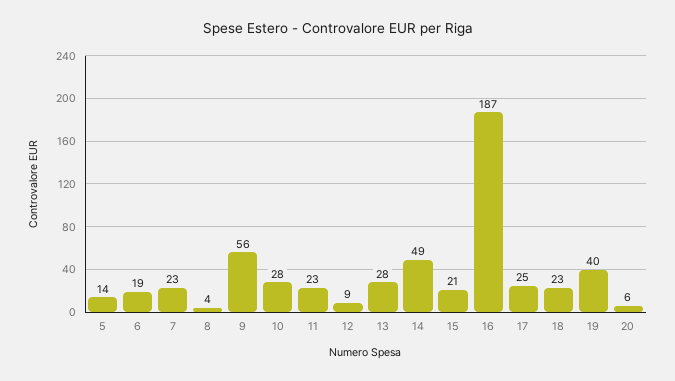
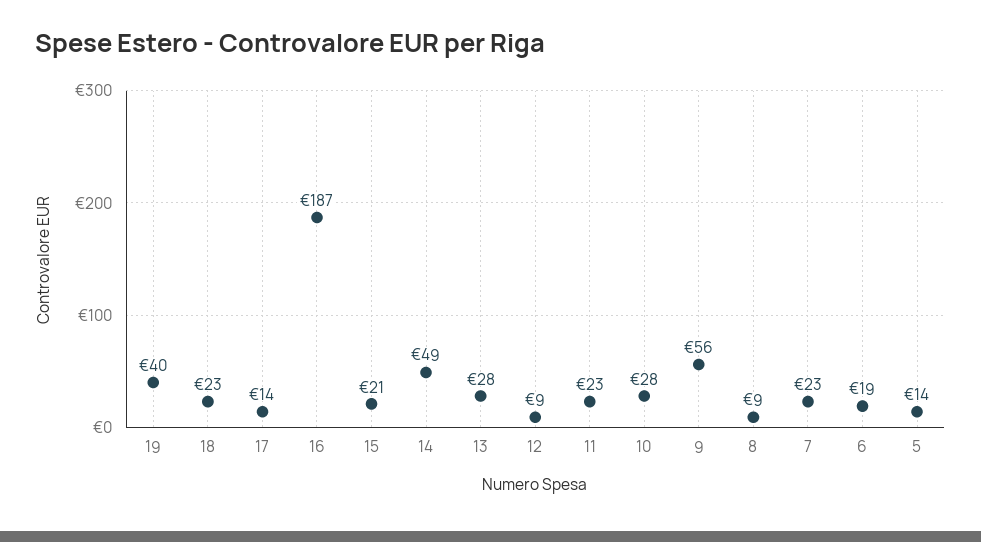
  {
    "5": 14,
    "6": 19,
    "7": 23,
-   "8": 4,
+   "8": 9,
    "9": 56,
    "10": 28,
    "11": 23,
    "12": 9,
    "13": 28,
    "14": 49,
    "15": 21,
    "16": 187,
-   "17": 25,
+   "17": 14,
    "18": 23,
-   "19": 40,
+   "19": 40
-   "20": 6
  }

